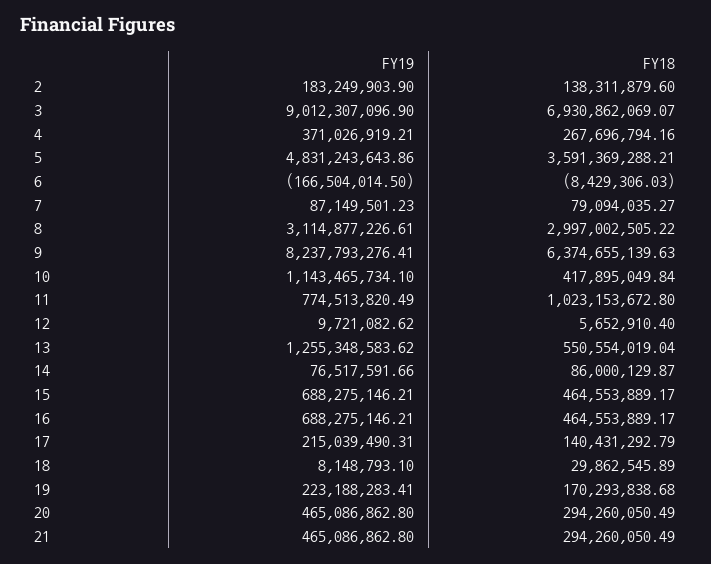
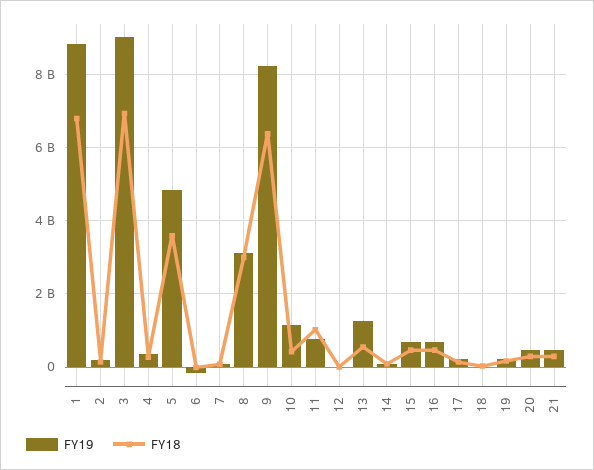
  {
    "FY19": {
      "2": 183249903.9,
      "3": 9012307096.9,
      "4": 371026919.21,
      "5": 4831243643.86,
      "6": -166504014.5,
      "7": 87149501.23,
      "8": 3114877226.61,
      "9": 8237793276.41,
      "10": 1143465734.1,
      "11": 774513820.49,
      "12": 9721082.62,
      "13": 1255348583.62,
      "14": 76517591.66,
      "15": 688275146.21,
      "16": 688275146.21,
      "17": 215039490.31,
      "18": 8148793.1,
      "19": 223188283.41,
      "20": 465086862.8,
-     "21": 465086862.8
+     "21": 465086862.8,
+     "1": 8800000000
    },
    "FY18": {
      "2": 138311879.6,
      "3": 6930862069.07,
      "4": 267696794.16,
      "5": 3591369288.21,
      "6": -8429306.03,
      "7": 79094035.27,
      "8": 2997002505.22,
      "9": 6374655139.63,
      "10": 417895049.84,
      "11": 1023153672.8,
      "12": 5652910.4,
      "13": 550554019.04,
      "14": 86000129.87,
      "15": 464553889.17,
      "16": 464553889.17,
      "17": 140431292.79,
      "18": 29862545.89,
      "19": 170293838.68,
      "20": 294260050.49,
-     "21": 294260050.49
+     "21": 294260050.49,
+     "1": 6800000000
    }
  }

